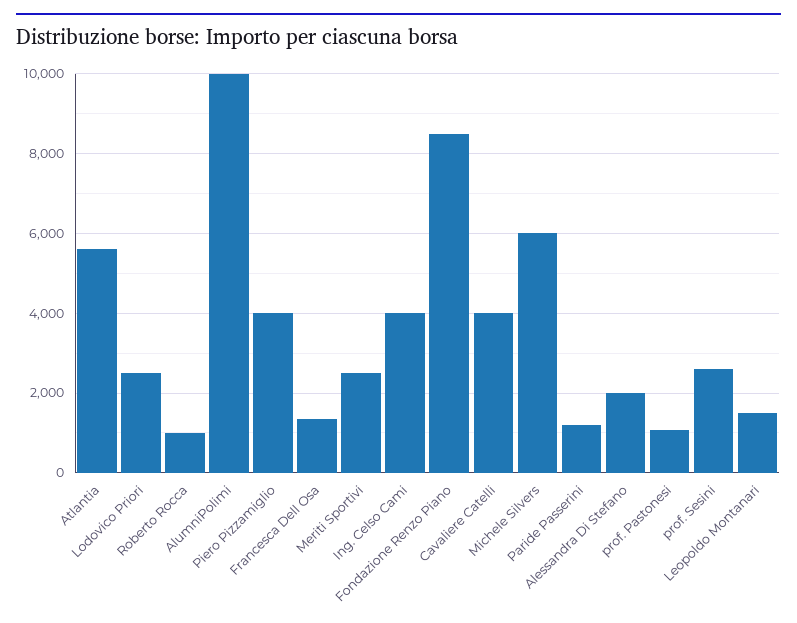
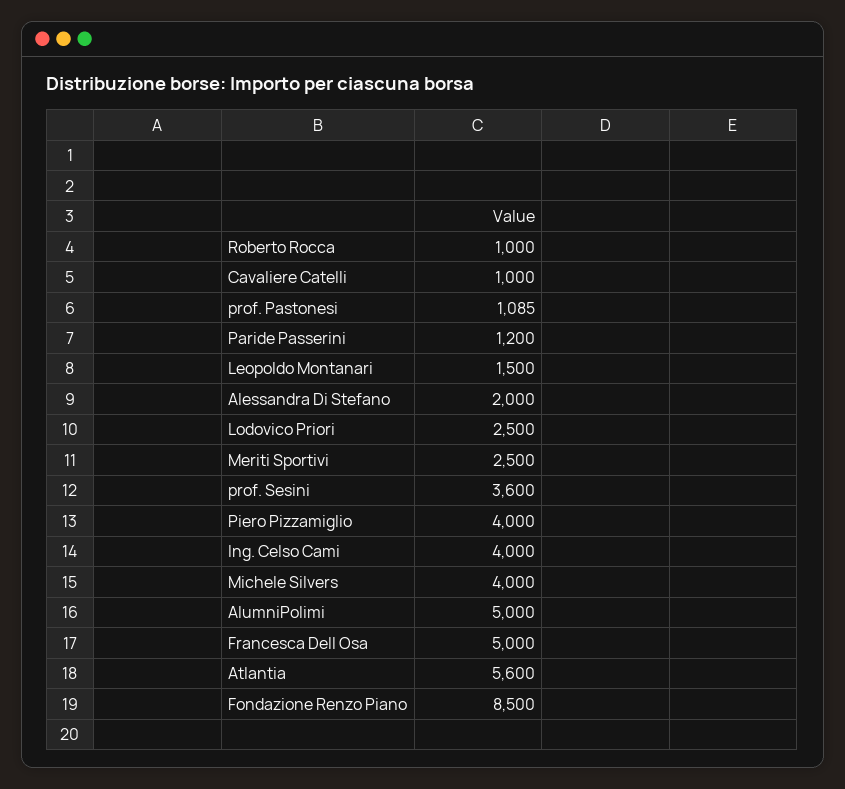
  {
    "Atlantia": 5600,
    "Lodovico Priori": 2500,
    "Roberto Rocca": 1000,
-   "AlumniPolimi": 10000,
+   "AlumniPolimi": 5000,
    "Piero Pizzamiglio": 4000,
-   "Francesca Dell Osa": 1400,
+   "Francesca Dell Osa": 5000,
    "Meriti Sportivi": 2500,
    "Ing. Celso Cami": 4000,
    "Fondazione Renzo Piano": 8500,
-   "Cavaliere Catelli": 4000,
+   "Cavaliere Catelli": 1000,
-   "Michele Silvers": 6000,
+   "Michele Silvers": 4000,
    "Paride Passerini": 1200,
    "Alessandra Di Stefano": 2000,
    "prof. Pastonesi": 1085,
-   "prof. Sesini": 2600,
+   "prof. Sesini": 3600,
    "Leopoldo Montanari": 1500
  }

